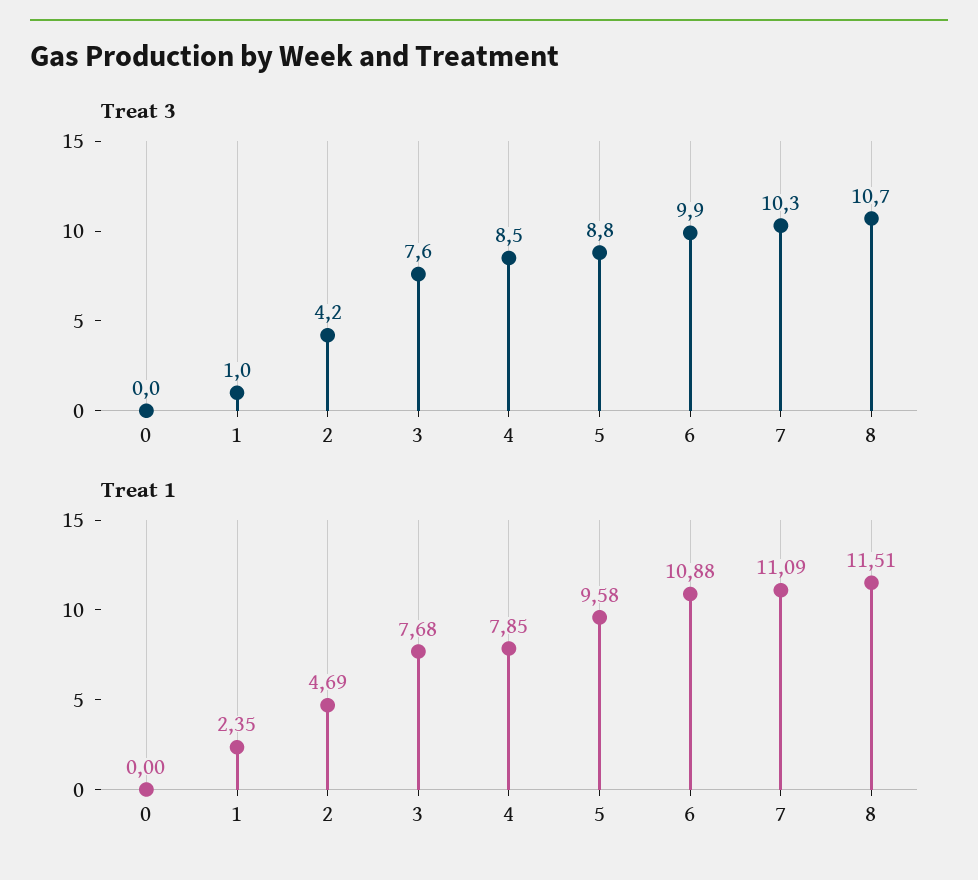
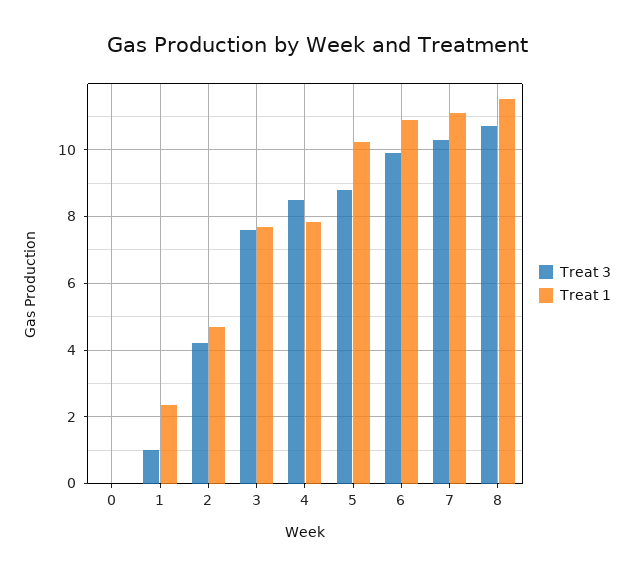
  {
    "Treat 3": {
      "0": 0,
      "1": 1,
      "2": 4.2,
      "3": 7.6,
      "4": 8.5,
      "5": 8.8,
      "6": 9.9,
      "7": 10.3,
      "8": 10.7
    },
    "Treat 1": {
      "0": 0,
      "1": 2.35,
      "2": 4.69,
      "3": 7.68,
      "4": 7.85,
-     "5": 9.58,
+     "5": 10.2,
      "6": 10.88,
      "7": 11.09,
      "8": 11.51
    }
  }

